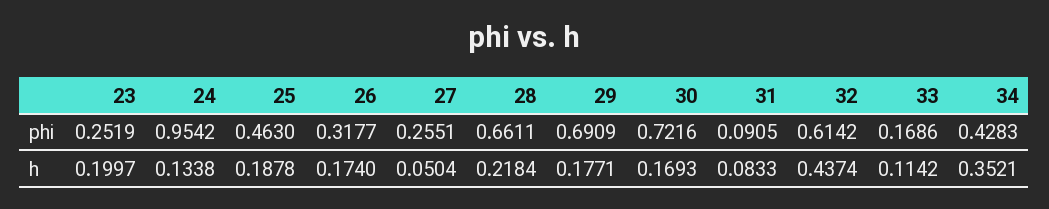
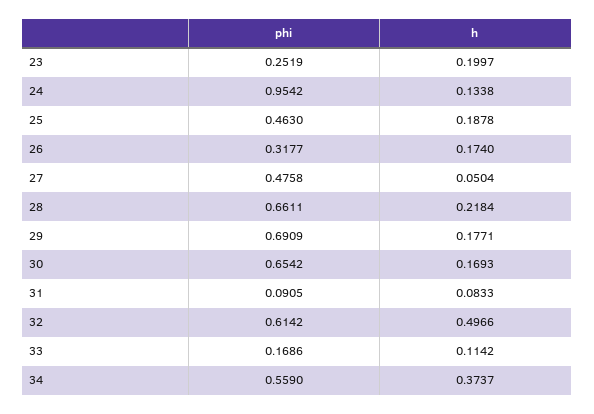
  {
    "23": {
      "phi": 0.2519,
      "h": 0.1997
    },
    "24": {
      "phi": 0.9542,
      "h": 0.1338
    },
    "25": {
      "phi": 0.463,
      "h": 0.1878
    },
    "26": {
      "phi": 0.3177,
      "h": 0.174
    },
    "27": {
-     "phi": 0.2551,
+     "phi": 0.4758,
      "h": 0.0504
    },
    "28": {
      "phi": 0.6611,
      "h": 0.2184
    },
    "29": {
      "phi": 0.6909,
      "h": 0.1771
    },
    "30": {
-     "phi": 0.7216,
+     "phi": 0.6542,
      "h": 0.1693
    },
    "31": {
      "phi": 0.0905,
      "h": 0.0833
    },
    "32": {
      "phi": 0.6142,
-     "h": 0.4374
+     "h": 0.4966
    },
    "33": {
      "phi": 0.1686,
      "h": 0.1142
    },
    "34": {
-     "phi": 0.4283,
+     "phi": 0.559,
-     "h": 0.3521
+     "h": 0.3737
    }
  }

